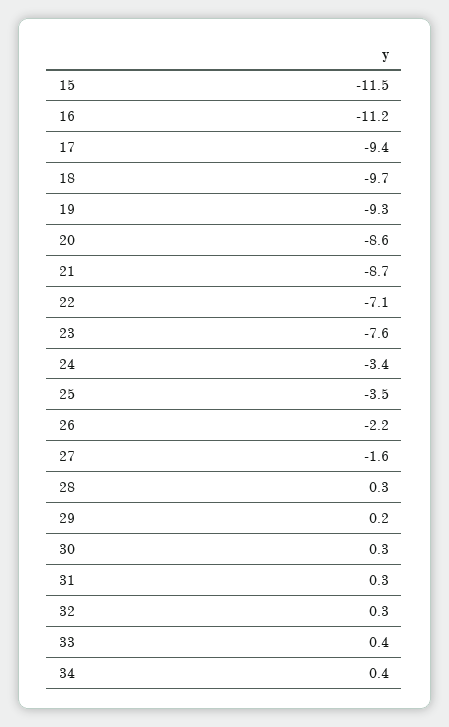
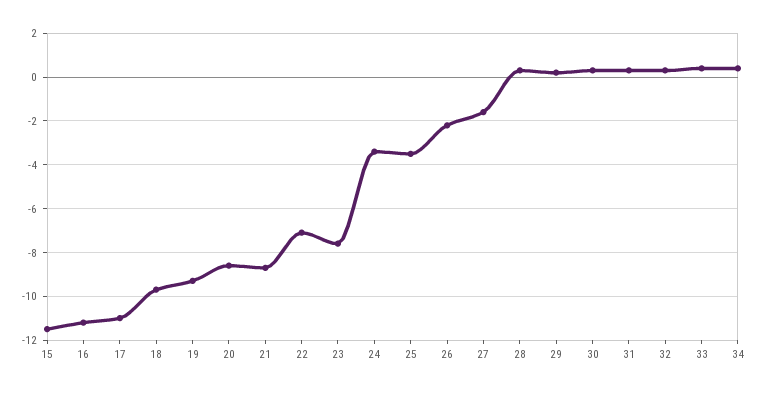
  {
    "15": -11.5,
    "16": -11.2,
-   "17": -9.4,
+   "17": -11,
    "18": -9.7,
    "19": -9.3,
    "20": -8.6,
    "21": -8.7,
    "22": -7.1,
    "23": -7.6,
    "24": -3.4,
    "25": -3.5,
    "26": -2.2,
    "27": -1.6,
    "28": 0.3,
    "29": 0.2,
    "30": 0.3,
    "31": 0.3,
    "32": 0.3,
    "33": 0.4,
    "34": 0.4
  }

